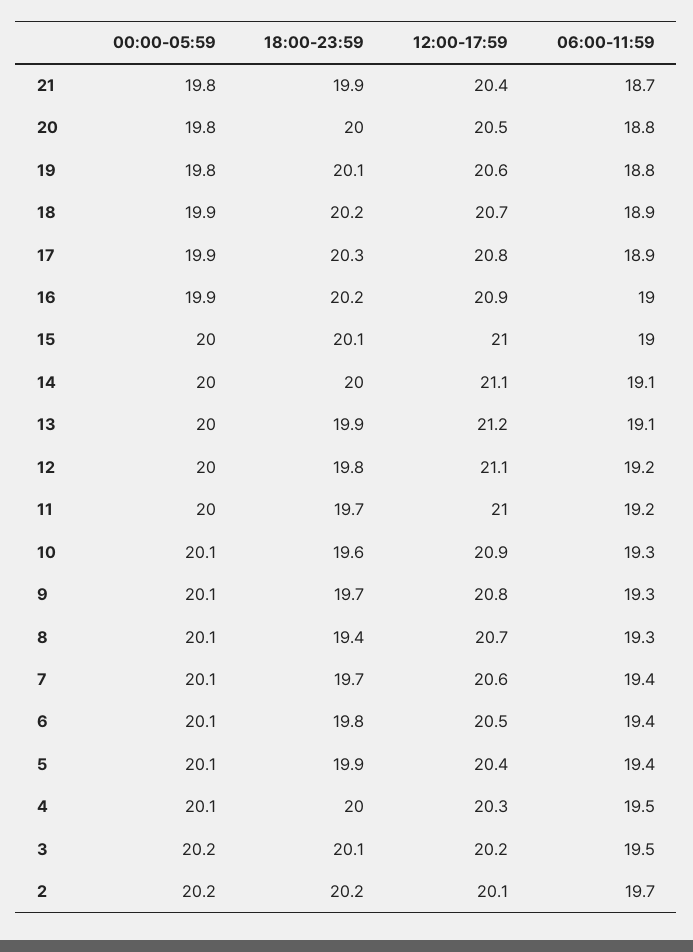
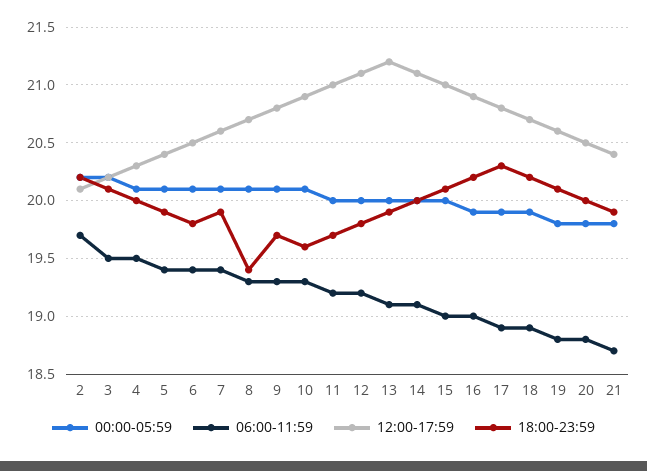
  {
    "00:00-05:59": {
      "21": 19.8,
      "20": 19.8,
      "19": 19.8,
      "18": 19.9,
      "17": 19.9,
      "16": 19.9,
      "15": 20,
      "14": 20,
      "13": 20,
      "12": 20,
      "11": 20,
      "10": 20.1,
      "9": 20.1,
      "8": 20.1,
      "7": 20.1,
      "6": 20.1,
      "5": 20.1,
      "4": 20.1,
      "3": 20.2,
      "2": 20.2
    },
    "18:00-23:59": {
      "21": 19.9,
      "20": 20,
      "19": 20.1,
      "18": 20.2,
      "17": 20.3,
      "16": 20.2,
      "15": 20.1,
      "14": 20,
      "13": 19.9,
      "12": 19.8,
      "11": 19.7,
      "10": 19.6,
      "9": 19.7,
      "8": 19.4,
-     "7": 19.7,
+     "7": 19.9,
      "6": 19.8,
      "5": 19.9,
      "4": 20,
      "3": 20.1,
      "2": 20.2
    },
    "12:00-17:59": {
      "21": 20.4,
      "20": 20.5,
      "19": 20.6,
      "18": 20.7,
      "17": 20.8,
      "16": 20.9,
      "15": 21,
      "14": 21.1,
      "13": 21.2,
      "12": 21.1,
      "11": 21,
      "10": 20.9,
      "9": 20.8,
      "8": 20.7,
      "7": 20.6,
      "6": 20.5,
      "5": 20.4,
      "4": 20.3,
      "3": 20.2,
      "2": 20.1
    },
    "06:00-11:59": {
      "21": 18.7,
      "20": 18.8,
      "19": 18.8,
      "18": 18.9,
      "17": 18.9,
      "16": 19,
      "15": 19,
      "14": 19.1,
      "13": 19.1,
      "12": 19.2,
      "11": 19.2,
      "10": 19.3,
      "9": 19.3,
      "8": 19.3,
      "7": 19.4,
      "6": 19.4,
      "5": 19.4,
      "4": 19.5,
      "3": 19.5,
      "2": 19.7
    }
  }

